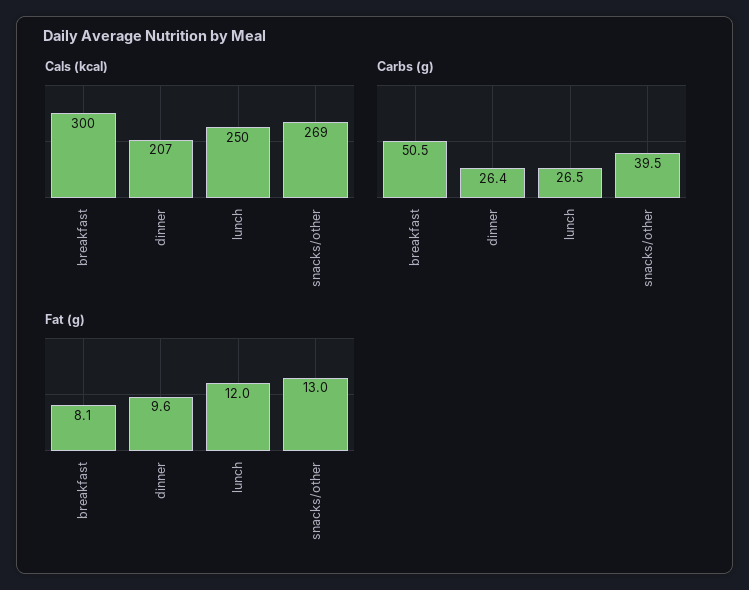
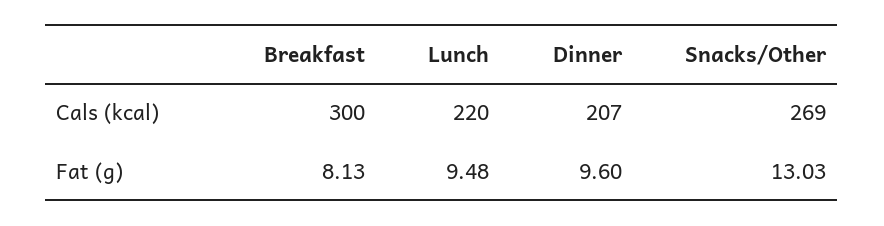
  {
    "Cals (kcal)": {
      "breakfast": 300,
      "dinner": 207,
-     "lunch": 250,
+     "lunch": 220,
      "snacks/other": 269
    },
-   "Carbs (g)": {
-     "breakfast": 50.5,
-     "dinner": 26.4,
-     "lunch": 26.5,
-     "snacks/other": 39.5
-   },
    "Fat (g)": {
      "breakfast": 8.13,
      "dinner": 9.6,
-     "lunch": 12,
+     "lunch": 9.48,
      "snacks/other": 13.03
    }
  }

